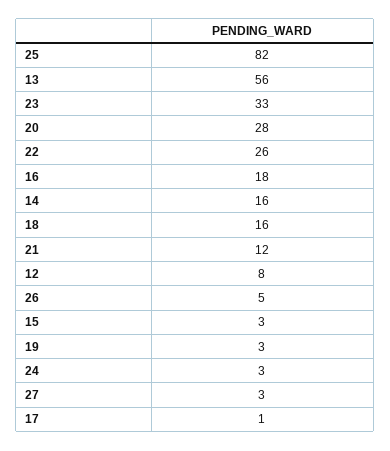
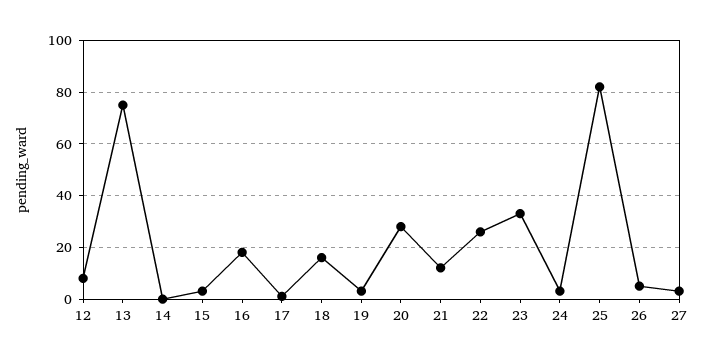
  {
    "25": 82,
-   "13": 56,
+   "13": 75,
    "23": 33,
    "20": 28,
    "22": 26,
    "16": 18,
-   "14": 16,
+   "14": 0,
    "18": 16,
    "21": 12,
    "12": 8,
    "26": 5,
    "15": 3,
    "19": 3,
    "24": 3,
    "27": 3,
    "17": 1
  }

